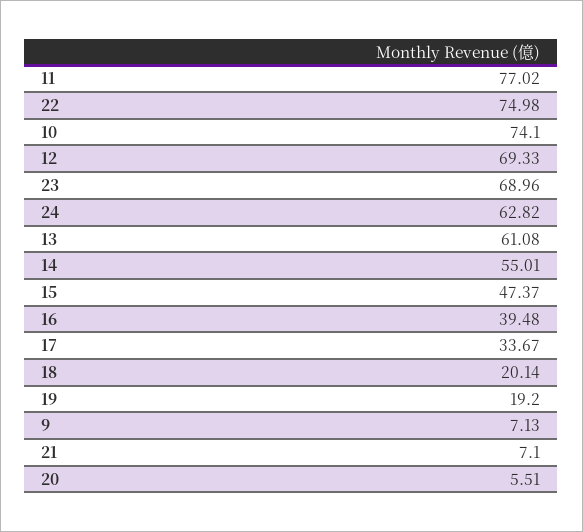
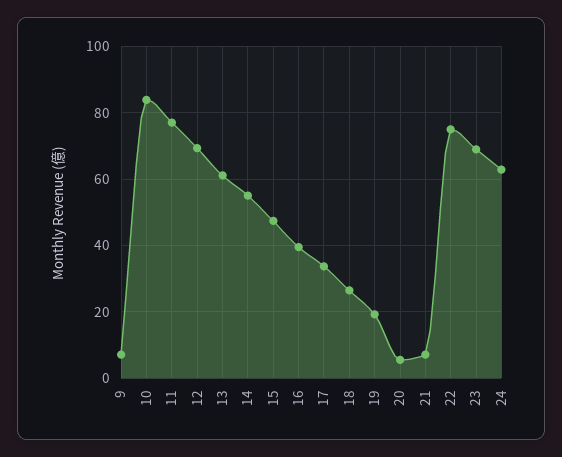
  {
    "11": 77.02,
    "22": 74.98,
-   "10": 74.1,
+   "10": 84,
    "12": 69.33,
    "23": 68.96,
    "24": 62.82,
    "13": 61.08,
    "14": 55.01,
    "15": 47.37,
    "16": 39.48,
    "17": 33.67,
-   "18": 20.14,
+   "18": 26,
    "19": 19.2,
    "9": 7.13,
    "21": 7.1,
    "20": 5.51
  }

